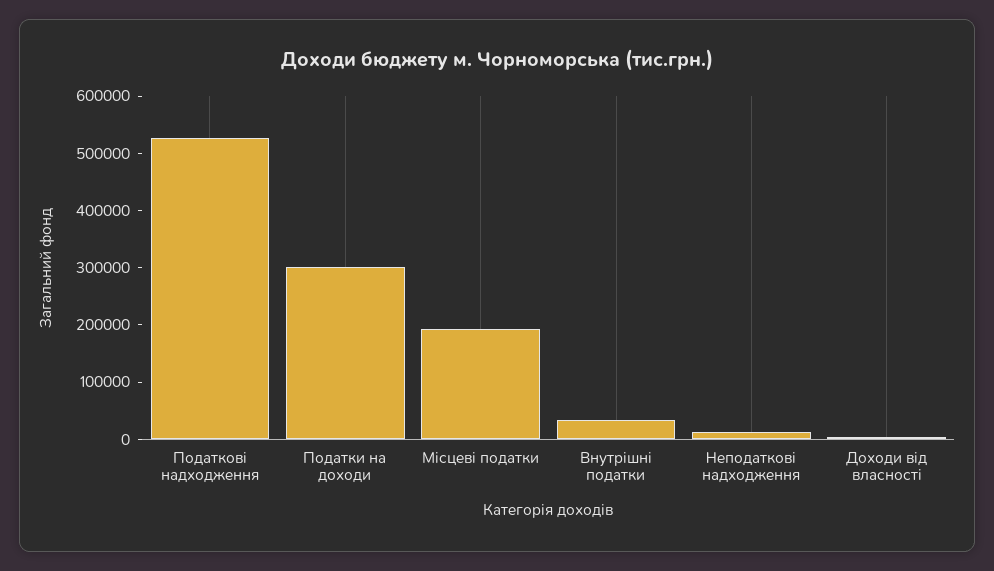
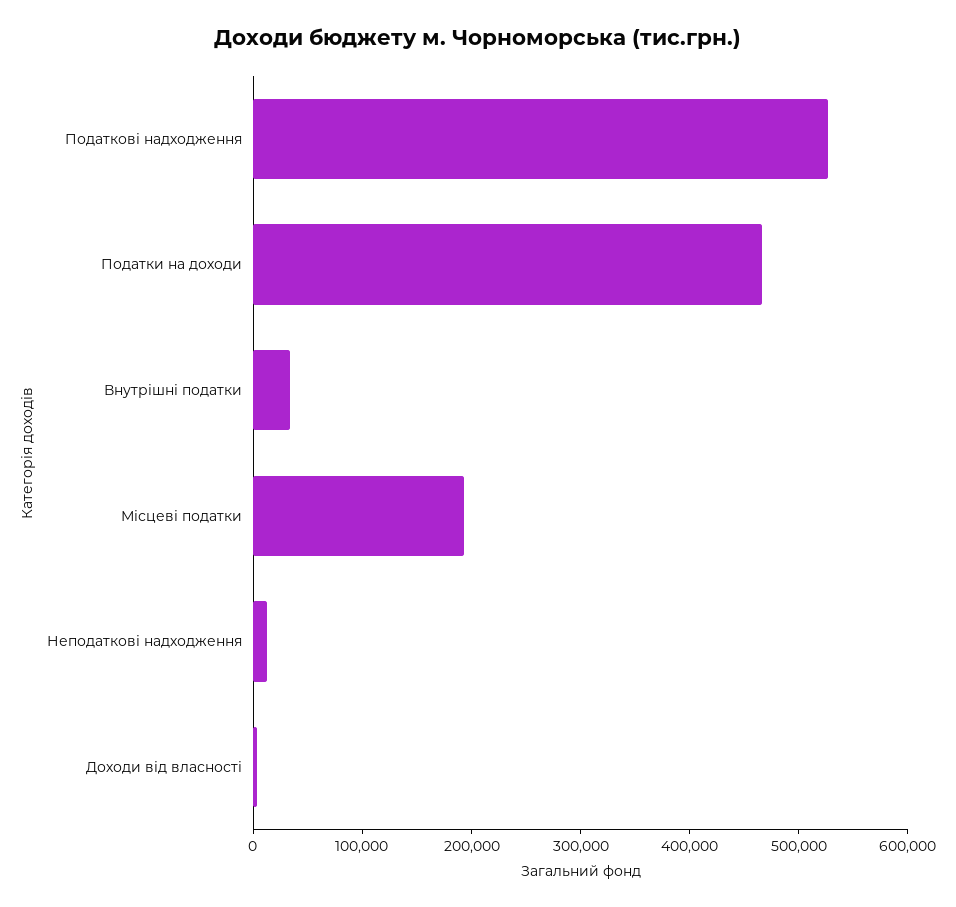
  {
    "Податкові надходження": 520000,
-   "Податки на доходи": 300000,
+   "Податки на доходи": 460000,
    "Місцеві податки": 200000,
    "Внутрішні податки": 40000,
    "Неподаткові надходження": 20000,
    "Доходи від власності": 0
  }

